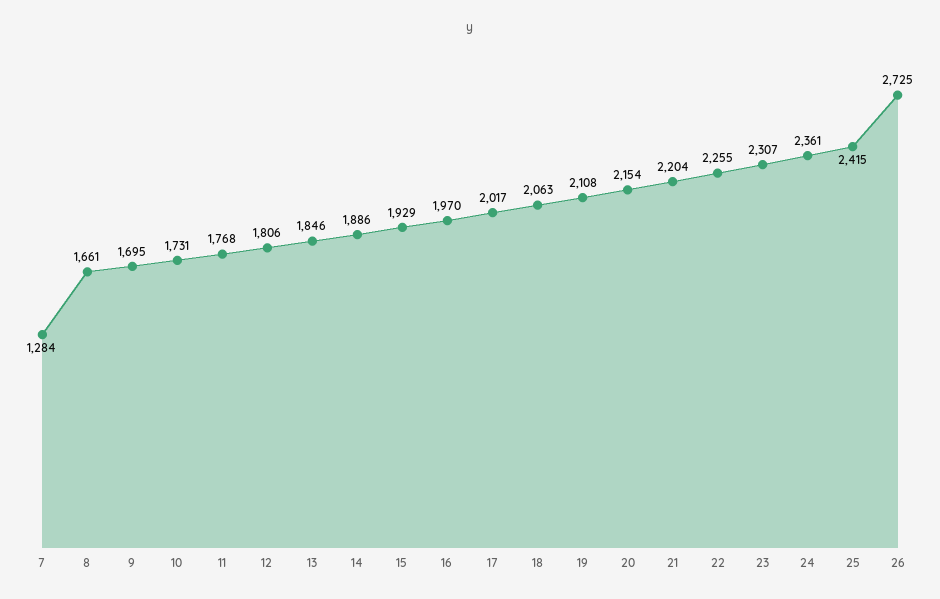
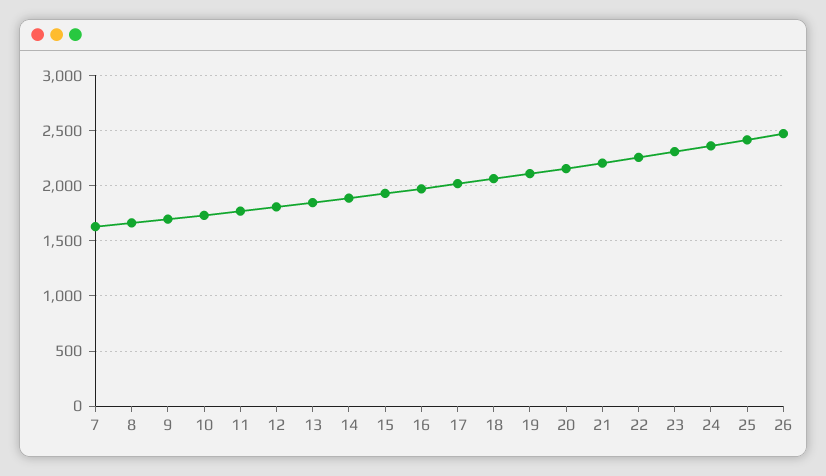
  {
-   "7": 1284,
+   "7": 1600,
    "8": 1661,
    "9": 1695,
    "10": 1731,
    "11": 1768,
    "12": 1806,
    "13": 1846,
    "14": 1886,
    "15": 1929,
    "16": 1970,
    "17": 2017,
    "18": 2063,
    "19": 2108,
    "20": 2154,
    "21": 2204,
    "22": 2255,
    "23": 2307,
    "24": 2361,
    "25": 2415,
-   "26": 2725
+   "26": 2500
  }

